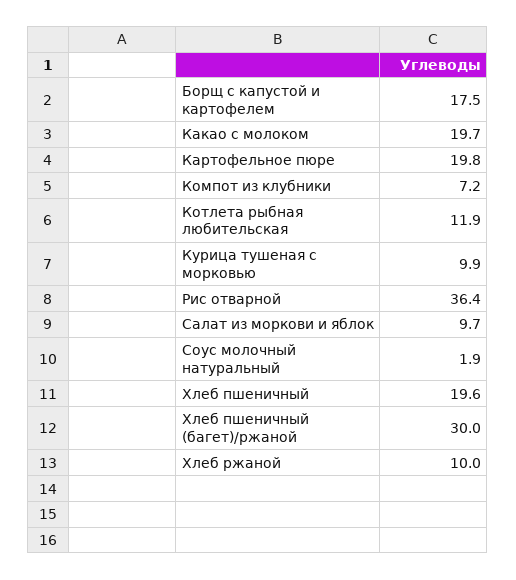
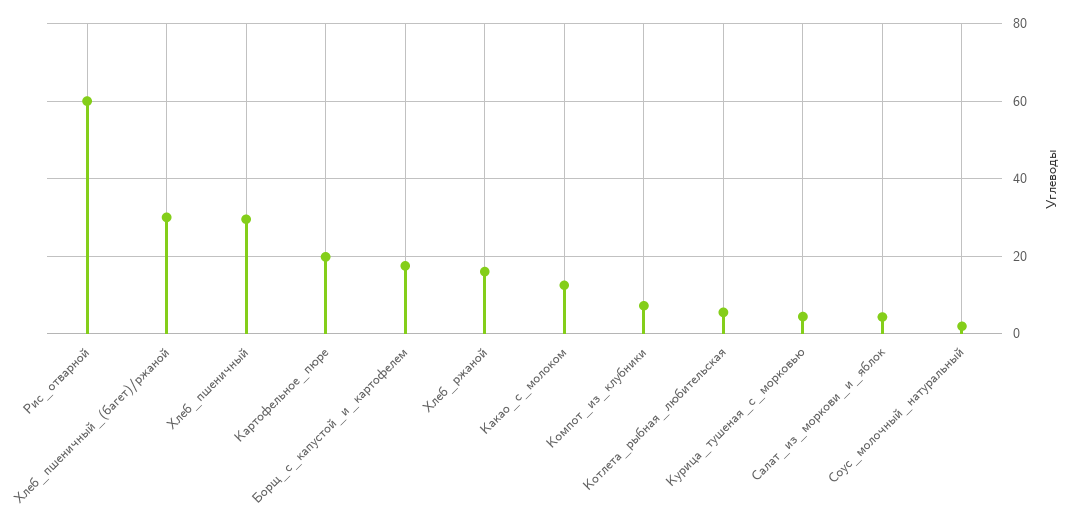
  {
    "Борщ с капустой и картофелем": 17.5,
-   "Какао с молоком": 19.7,
+   "Какао с молоком": 12,
    "Картофельное пюре": 19.8,
    "Компот из клубники": 7.2,
-   "Котлета рыбная любительская": 11.9,
+   "Котлета рыбная любительская": 6,
-   "Курица тушеная с морковью": 9.9,
+   "Курица тушеная с морковью": 4,
-   "Рис отварной": 36.4,
+   "Рис отварной": 60,
-   "Салат из моркови и яблок": 9.7,
+   "Салат из моркови и яблок": 4,
    "Соус молочный натуральный": 1.9,
-   "Хлеб пшеничный": 19.6,
+   "Хлеб пшеничный": 30,
    "Хлеб пшеничный (багет)/ржаной": 30,
-   "Хлеб ржаной": 10
+   "Хлеб ржаной": 16
  }

